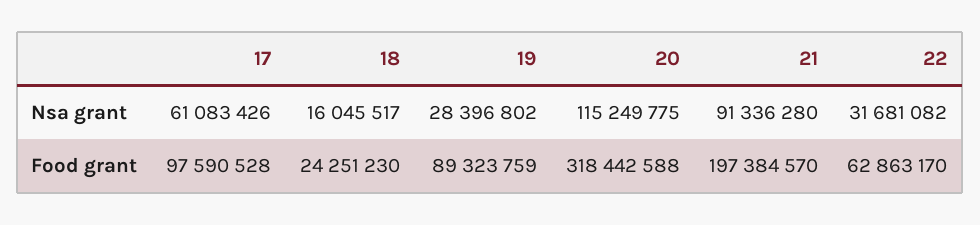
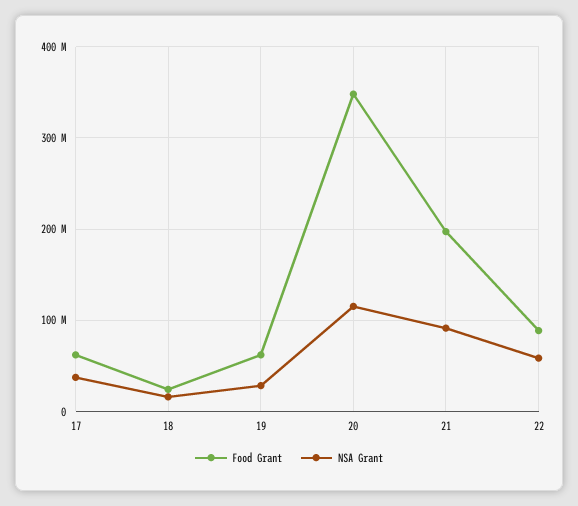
  {
    "Nsa grant": {
-     "17": 61083426,
+     "17": 40000000,
      "18": 16045517,
      "19": 28396802,
      "20": 115249775,
      "21": 91336280,
-     "22": 31681082
+     "22": 60000000
    },
    "Food grant": {
-     "17": 97590528,
+     "17": 60000000,
      "18": 24251230,
-     "19": 89323759,
+     "19": 60000000,
-     "20": 318442588,
+     "20": 350000000,
      "21": 197384570,
-     "22": 62863170
+     "22": 90000000
    }
  }

